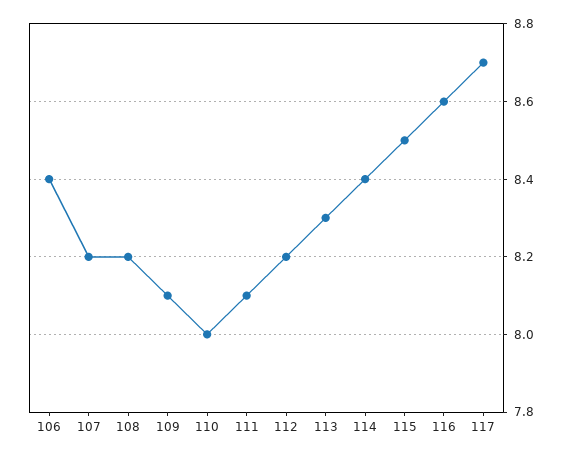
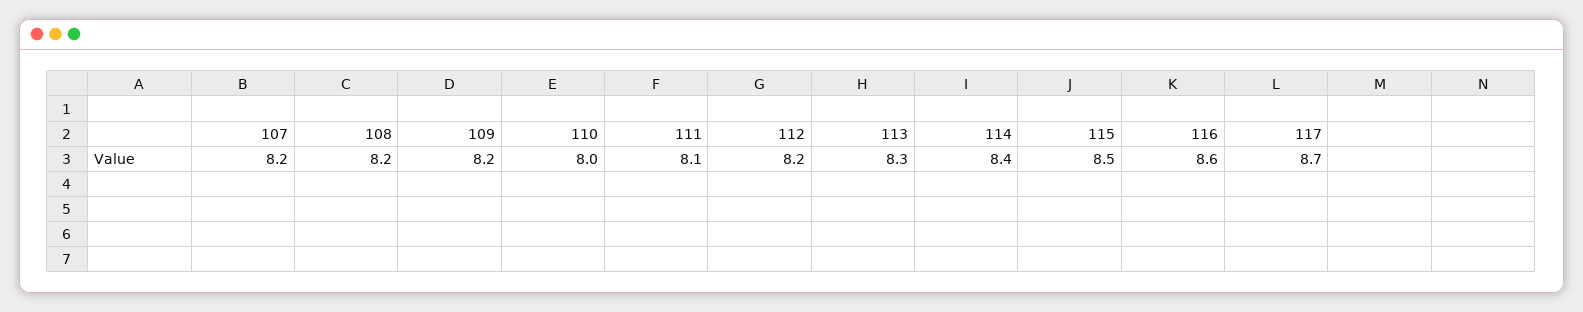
  {
-   "106": 8.4,
    "107": 8.2,
    "108": 8.2,
-   "109": 8.1,
+   "109": 8.2,
    "110": 8,
    "111": 8.1,
    "112": 8.2,
    "113": 8.3,
    "114": 8.4,
    "115": 8.5,
    "116": 8.6,
    "117": 8.7
  }

